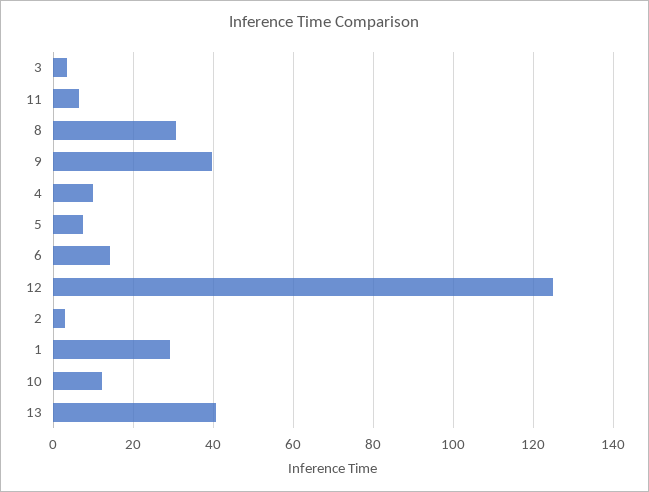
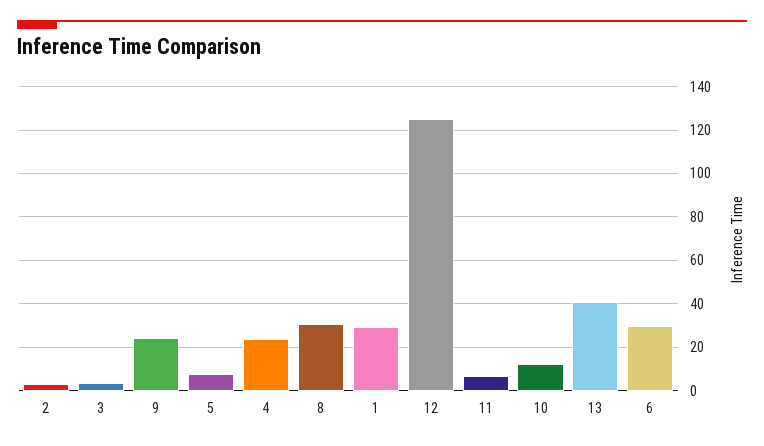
  {
    "3": 4,
    "11": 6,
    "8": 30,
-   "9": 40,
+   "9": 25,
-   "4": 10,
+   "4": 25,
    "5": 8,
-   "6": 14,
+   "6": 30,
    "12": 124,
    "2": 2,
    "1": 30,
    "10": 12,
    "13": 40
  }

